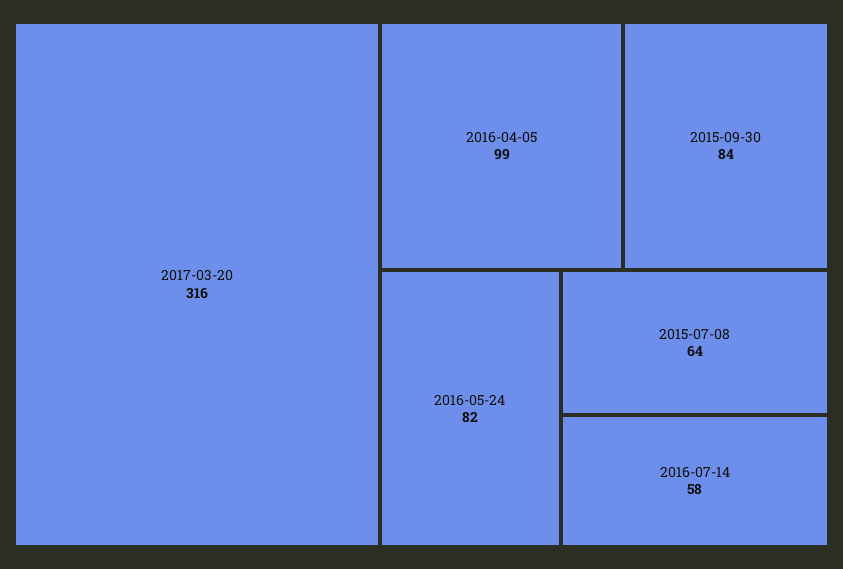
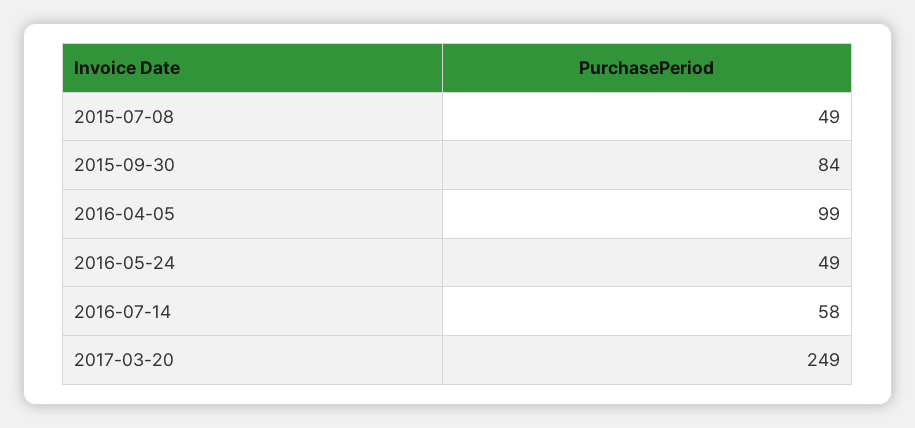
  {
-   "2017-03-20": 316,
+   "2017-03-20": 249,
    "2016-04-05": 99,
    "2015-09-30": 84,
-   "2016-05-24": 82,
+   "2016-05-24": 49,
-   "2015-07-08": 64,
+   "2015-07-08": 49,
    "2016-07-14": 58
  }

